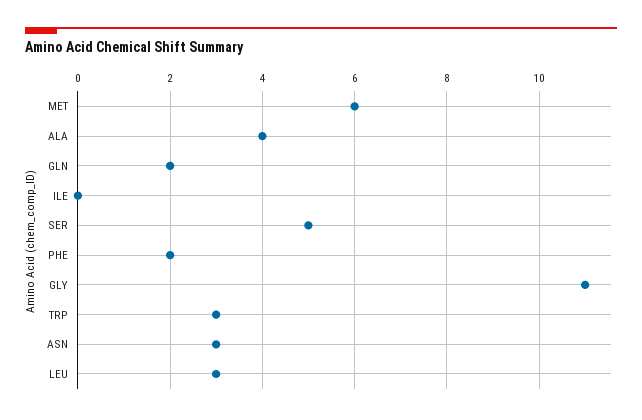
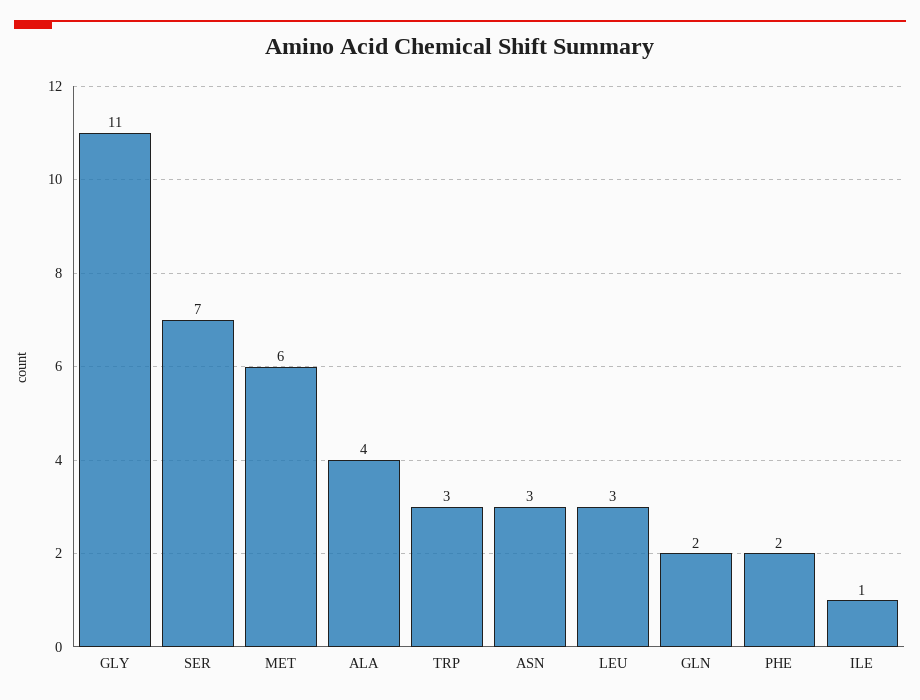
  {
    "MET": 6,
    "ALA": 4,
    "GLN": 2,
-   "ILE": 0,
+   "ILE": 1,
-   "SER": 5,
+   "SER": 7,
    "PHE": 2,
    "GLY": 11,
    "TRP": 3,
    "ASN": 3,
    "LEU": 3
  }

